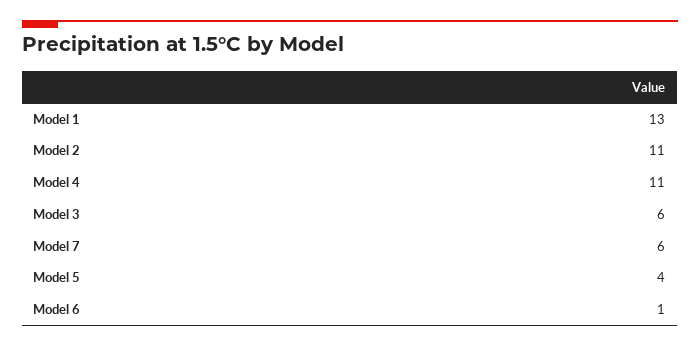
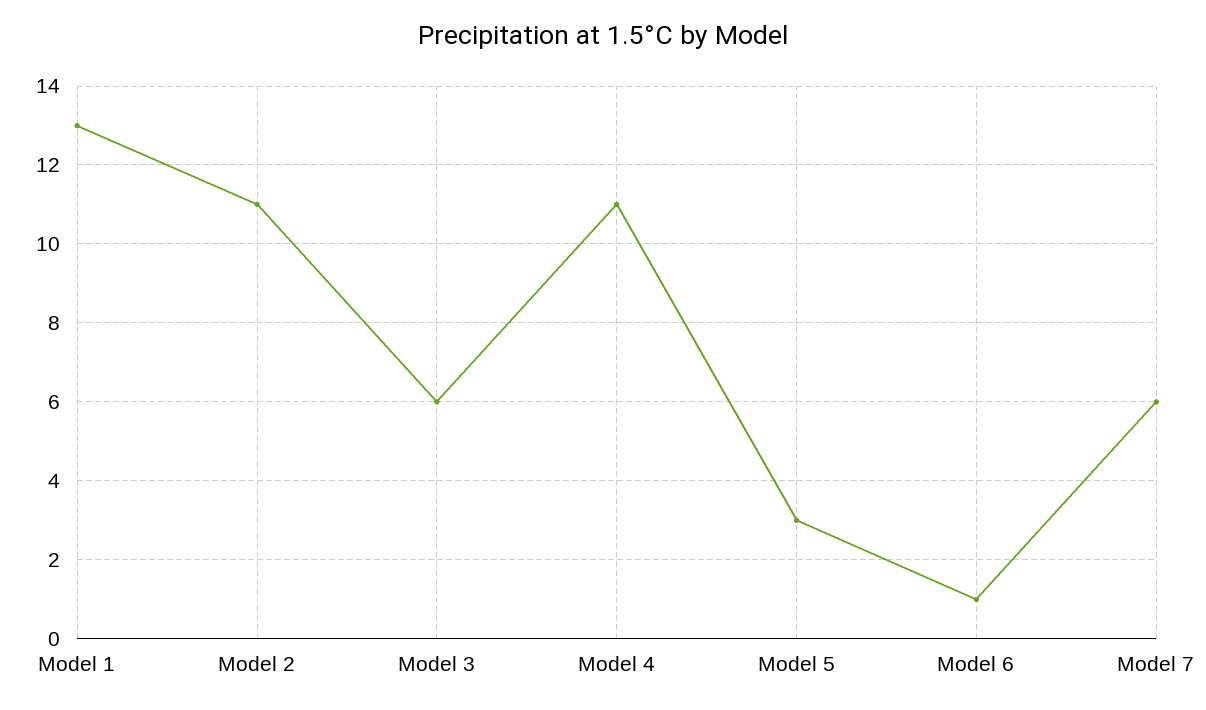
  {
    "Model 1": 13,
    "Model 2": 11,
    "Model 4": 11,
    "Model 3": 6,
    "Model 7": 6,
-   "Model 5": 4,
+   "Model 5": 3,
    "Model 6": 1
  }

